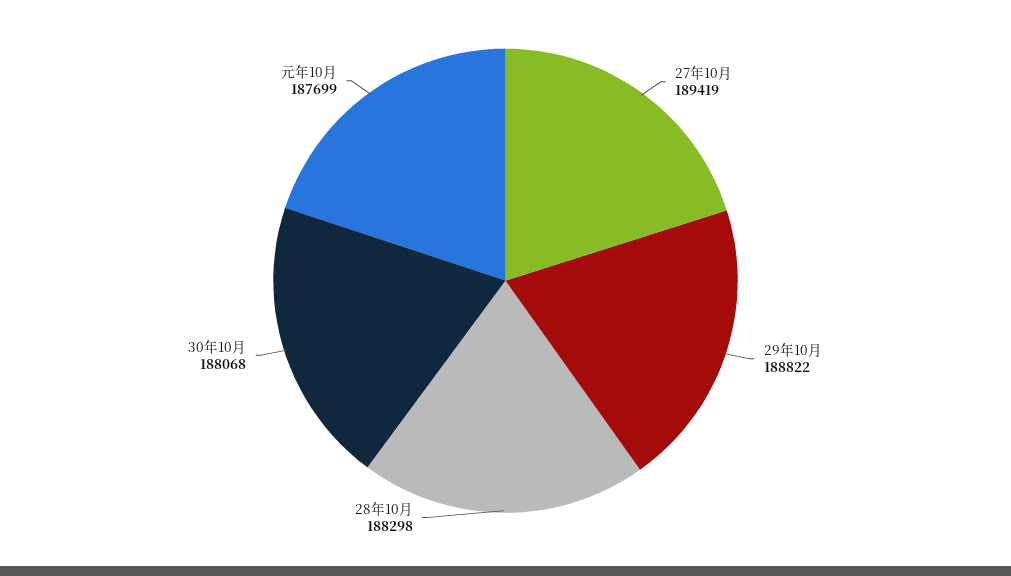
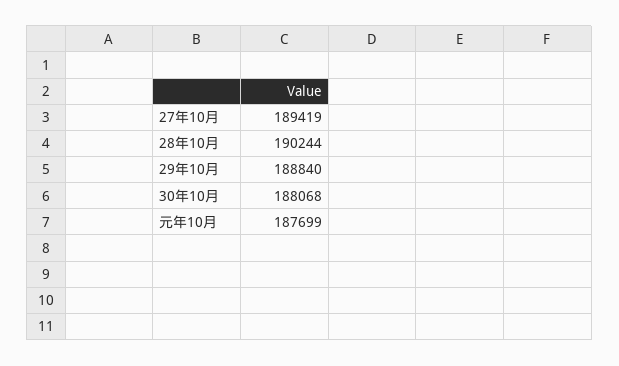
  {
    "27年10月": 189419,
-   "29年10月": 188822,
+   "29年10月": 188840,
-   "28年10月": 188298,
+   "28年10月": 190244,
    "30年10月": 188068,
    "元年10月": 187699
  }

